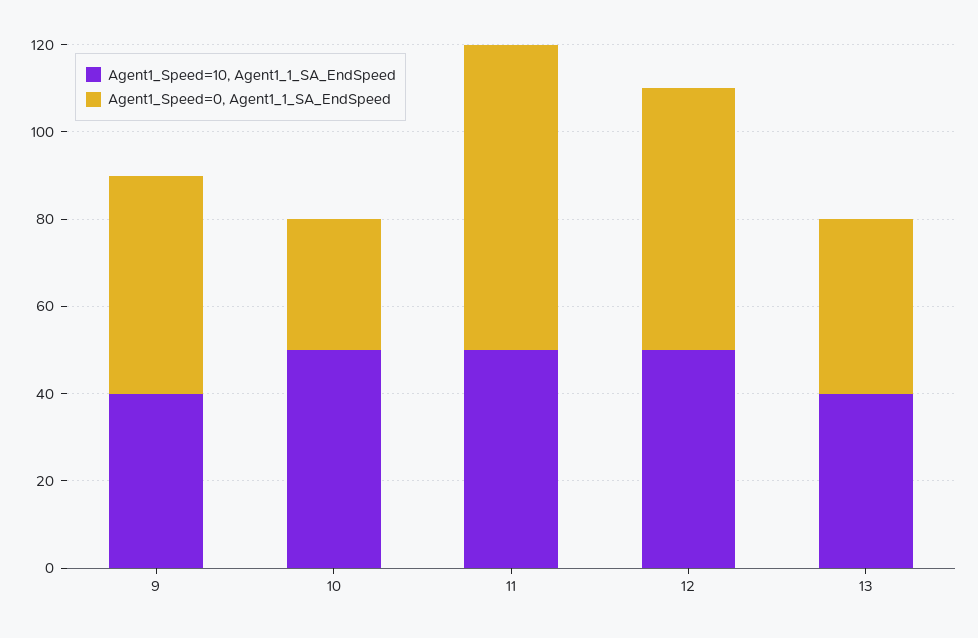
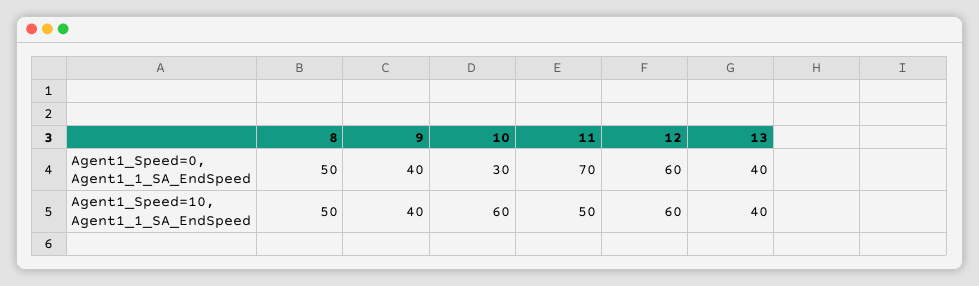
  {
    "Agent1_Speed=10, Agent1_1_SA_EndSpeed": {
      "9": 40,
-     "10": 50,
+     "10": 60,
      "11": 50,
-     "12": 50,
+     "12": 60,
-     "13": 40
+     "13": 40,
+     "8": 50
    },
    "Agent1_Speed=0, Agent1_1_SA_EndSpeed": {
-     "9": 50,
+     "9": 40,
      "10": 30,
      "11": 70,
      "12": 60,
-     "13": 40
+     "13": 40,
+     "8": 50
    }
  }

